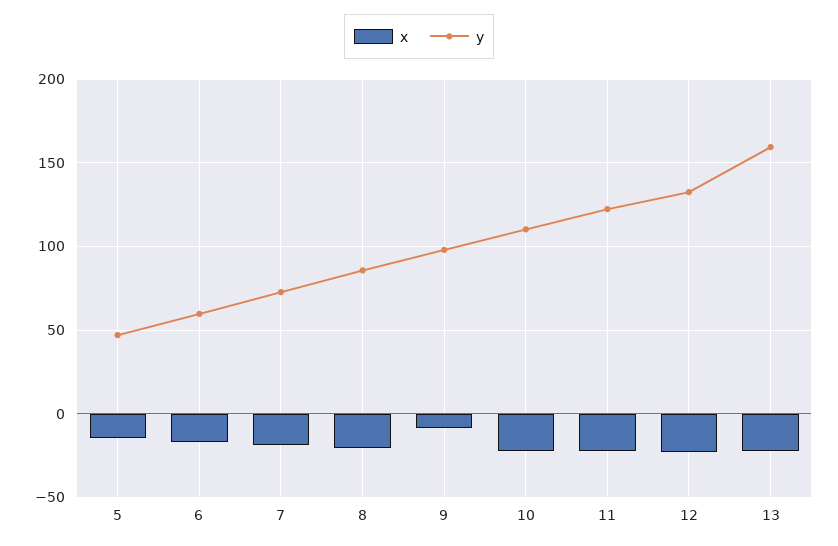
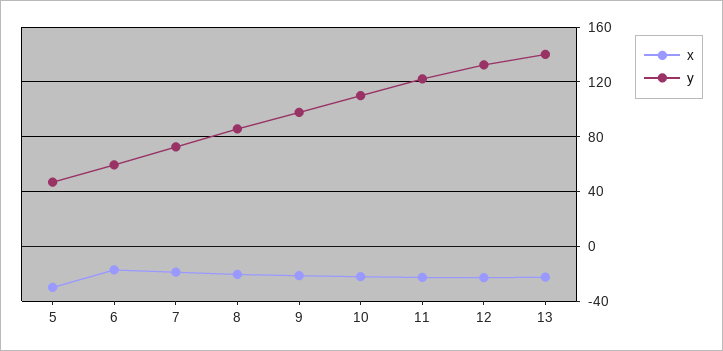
  {
    "x": {
-     "5": -15,
+     "5": -30,
      "6": -15,
      "7": -20,
      "8": -20,
-     "9": -10,
+     "9": -20,
      "10": -20,
      "11": -25,
      "12": -25,
      "13": -20
    },
    "y": {
      "5": 45,
      "6": 60,
      "7": 75,
      "8": 85,
      "9": 100,
      "10": 110,
      "11": 120,
      "12": 130,
-     "13": 160
+     "13": 140
    }
  }

